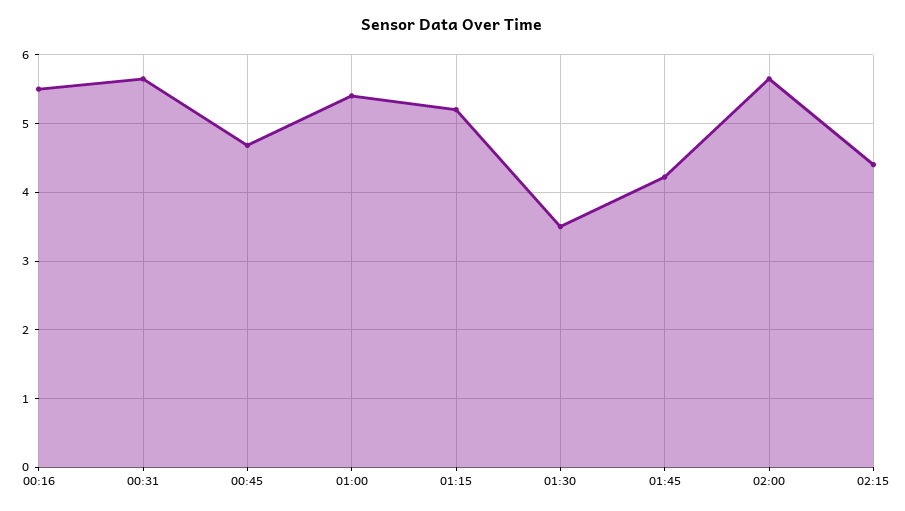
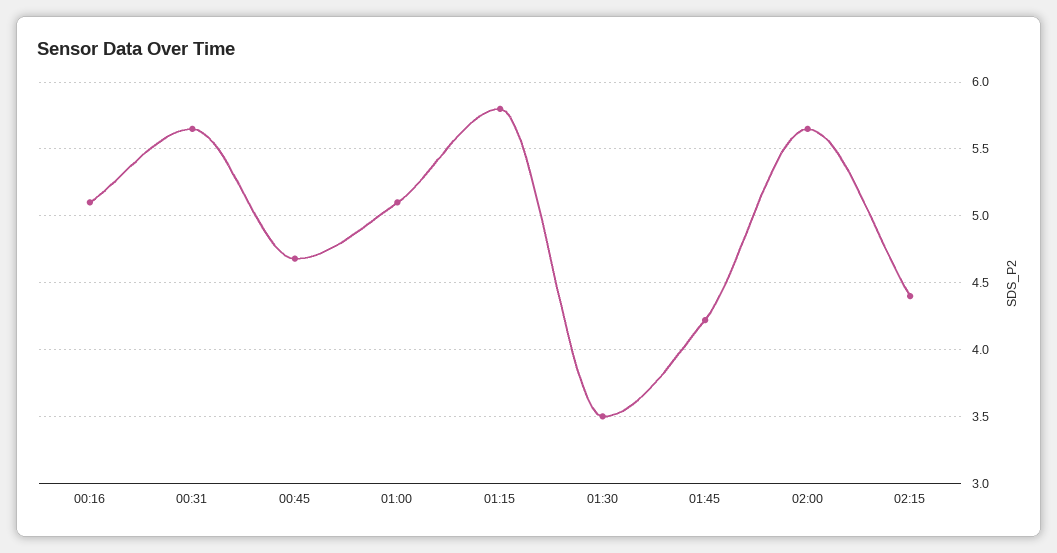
  {
-   "00:16": 5.5,
+   "00:16": 5.1,
    "00:31": 5.65,
    "00:45": 4.7,
-   "01:00": 5.4,
+   "01:00": 5.1,
-   "01:15": 5.2,
+   "01:15": 5.8,
    "01:30": 3.5,
    "01:45": 4.2,
    "02:00": 5.65,
    "02:15": 4.4
  }

